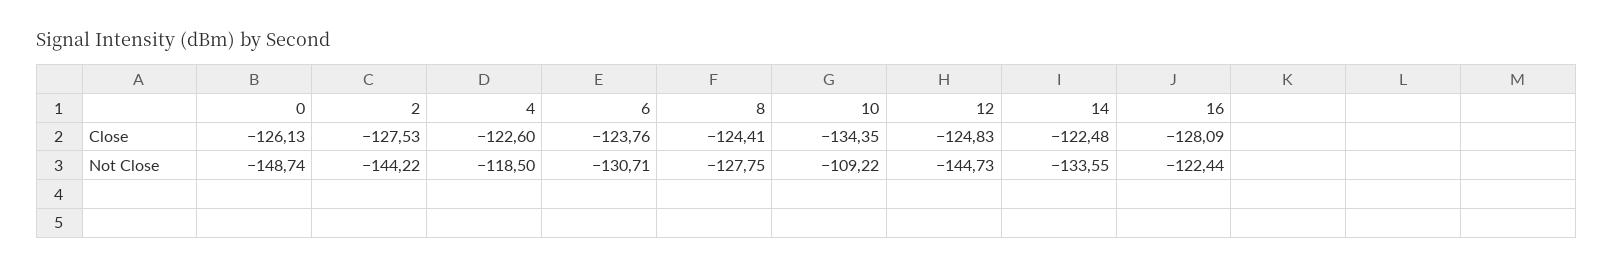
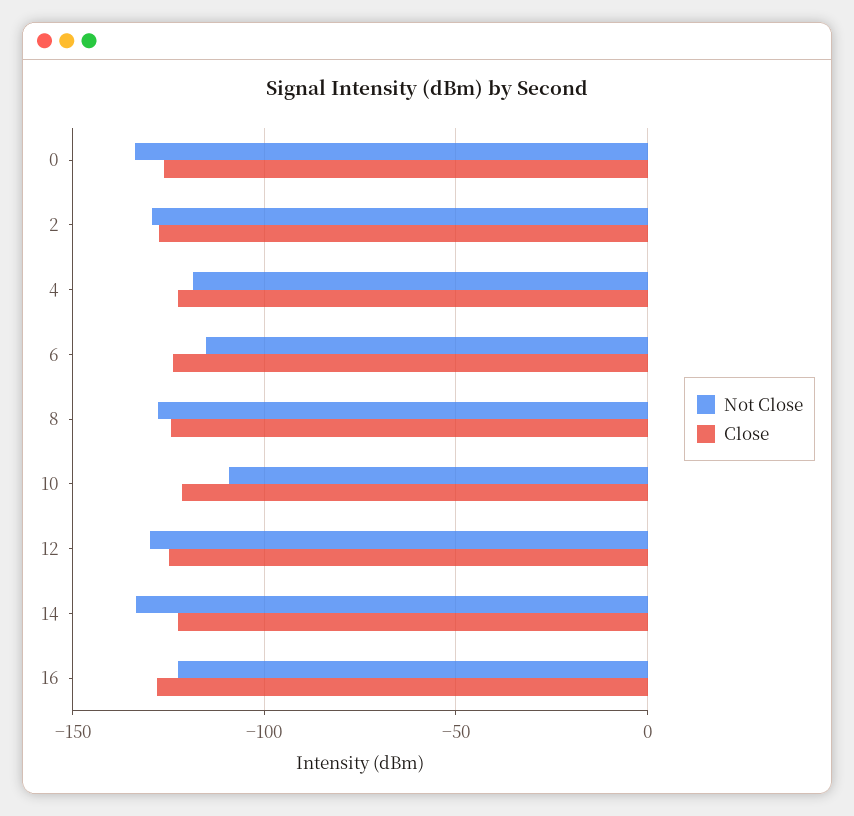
  {
    "Close": {
      "0": -126.13,
      "2": -127.53,
      "4": -122.6,
      "6": -123.76,
      "8": -124.41,
-     "10": -134.35,
+     "10": -120,
      "12": -124.83,
      "14": -122.48,
      "16": -128.09
    },
    "Not Close": {
-     "0": -148.74,
+     "0": -135,
-     "2": -144.22,
+     "2": -130,
      "4": -118.5,
-     "6": -130.71,
+     "6": -115,
      "8": -127.75,
      "10": -109.22,
-     "12": -144.73,
+     "12": -130,
      "14": -133.55,
      "16": -122.44
    }
  }

